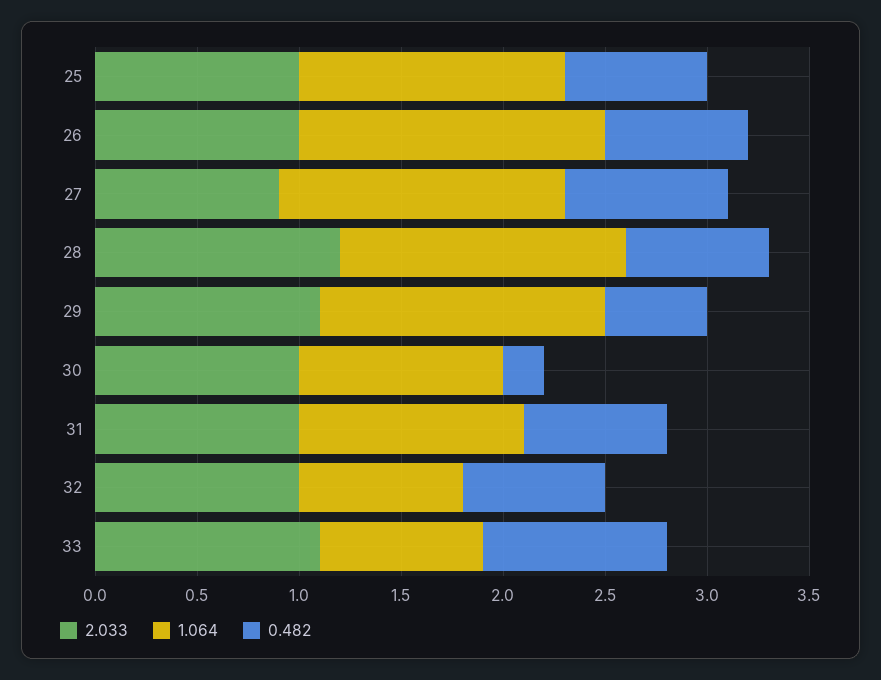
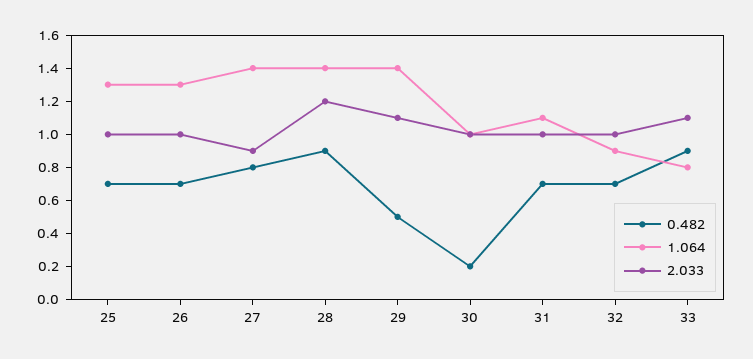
  {
    "2.033": {
      "25": 1,
      "26": 1,
      "27": 0.9,
      "28": 1.2,
      "29": 1.1,
      "30": 1,
      "31": 1,
      "32": 1,
      "33": 1.1
    },
    "1.064": {
      "25": 1.3,
-     "26": 1.5,
+     "26": 1.3,
      "27": 1.4,
      "28": 1.4,
      "29": 1.4,
      "30": 1,
      "31": 1.1,
-     "32": 0.8,
+     "32": 0.9,
      "33": 0.8
    },
    "0.482": {
      "25": 0.7,
      "26": 0.7,
      "27": 0.8,
-     "28": 0.7,
+     "28": 0.9,
      "29": 0.5,
      "30": 0.2,
      "31": 0.7,
      "32": 0.7,
      "33": 0.9
    }
  }

